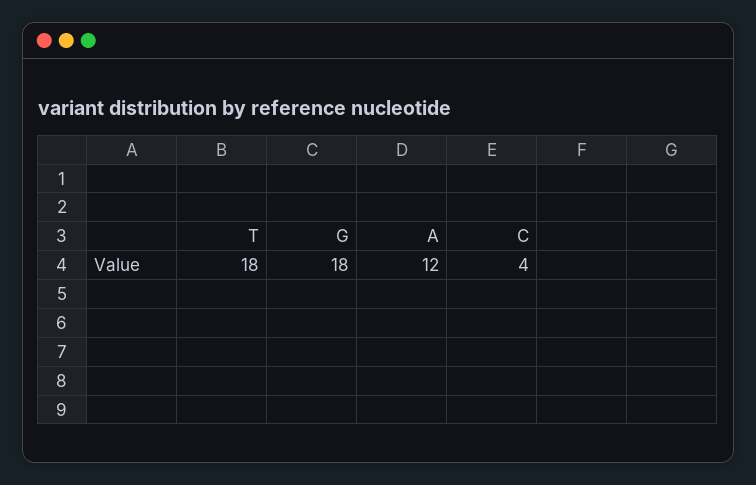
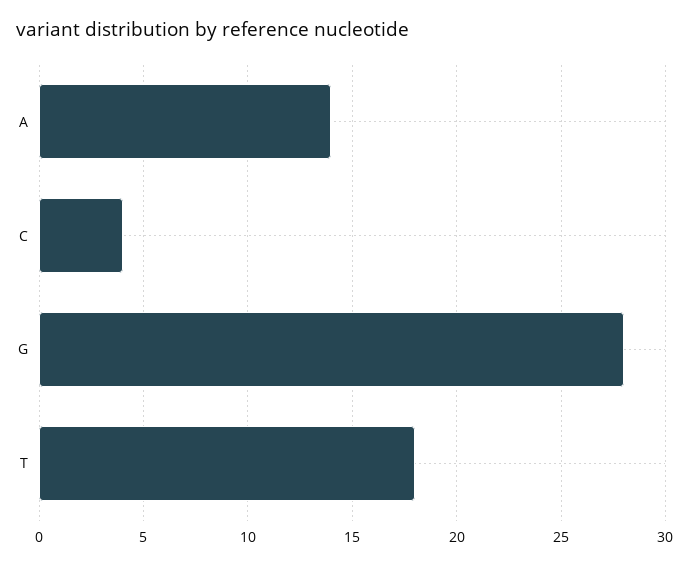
  {
    "T": 18,
-   "G": 18,
+   "G": 28,
-   "A": 12,
+   "A": 14,
    "C": 4
  }

